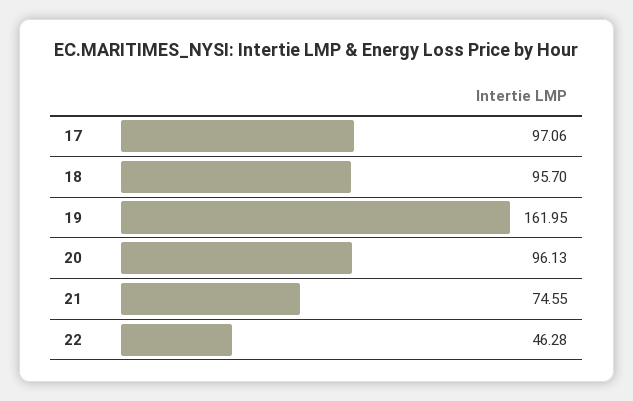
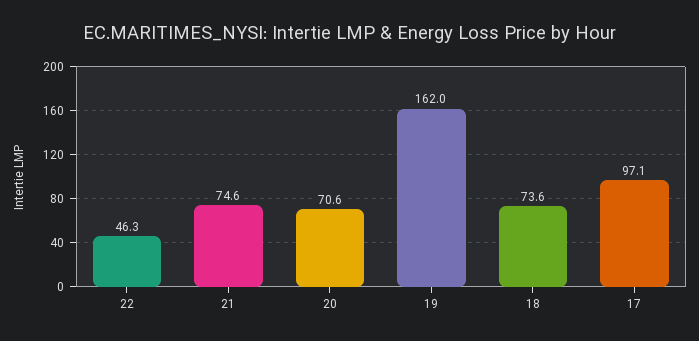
  {
    "17": 97.06,
-   "18": 95.7,
+   "18": 73.6,
    "19": 161.95,
-   "20": 96.13,
+   "20": 70.6,
    "21": 74.55,
    "22": 46.28
  }

